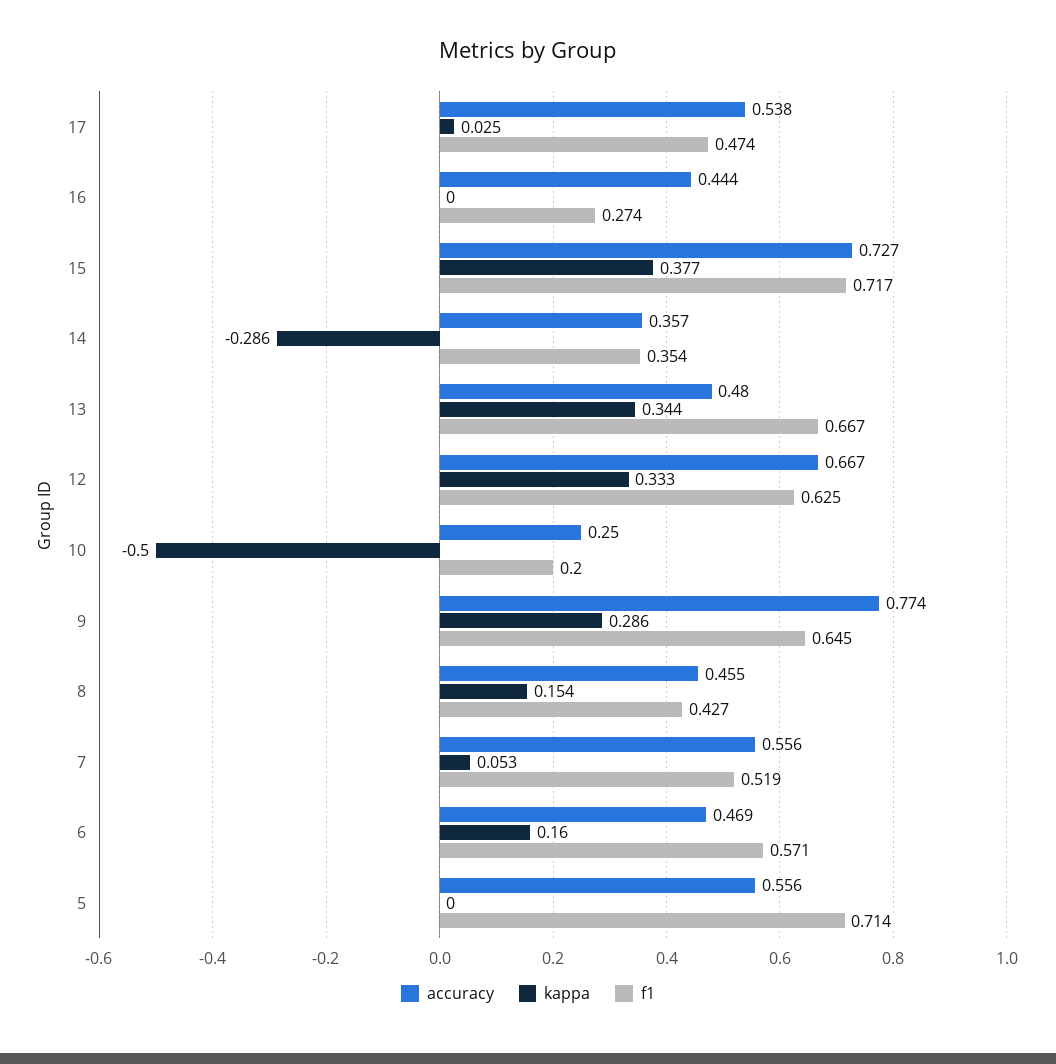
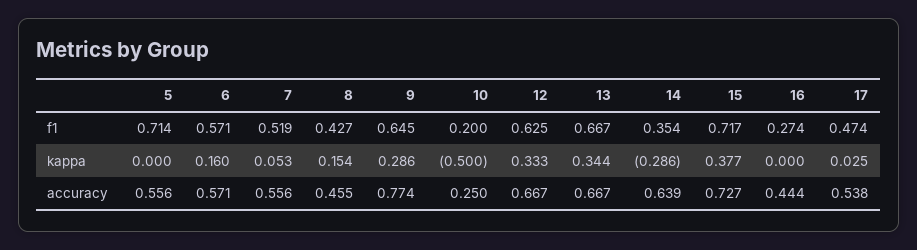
  {
    "accuracy": {
      "17": 0.538,
      "16": 0.444,
      "15": 0.727,
-     "14": 0.357,
+     "14": 0.639,
-     "13": 0.48,
+     "13": 0.667,
      "12": 0.667,
      "10": 0.25,
      "9": 0.774,
      "8": 0.455,
      "7": 0.556,
-     "6": 0.469,
+     "6": 0.571,
      "5": 0.556
    },
    "kappa": {
      "17": 0.025,
      "16": 0,
      "15": 0.377,
      "14": -0.286,
      "13": 0.344,
      "12": 0.333,
      "10": -0.5,
      "9": 0.286,
      "8": 0.154,
      "7": 0.053,
      "6": 0.16,
      "5": 0
    },
    "f1": {
      "17": 0.474,
      "16": 0.274,
      "15": 0.717,
      "14": 0.354,
      "13": 0.667,
      "12": 0.625,
      "10": 0.2,
      "9": 0.645,
      "8": 0.427,
      "7": 0.519,
      "6": 0.571,
      "5": 0.714
    }
  }

